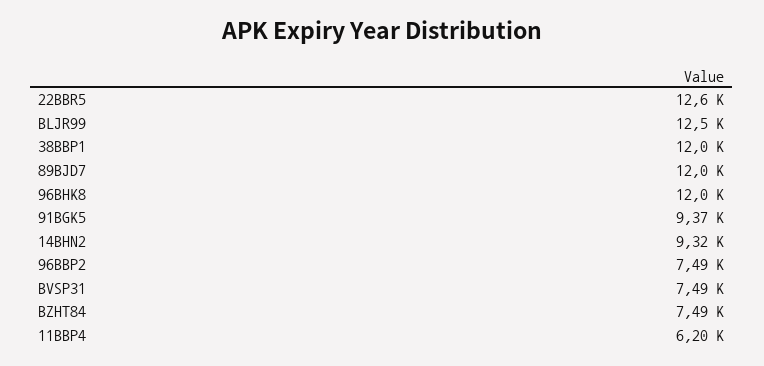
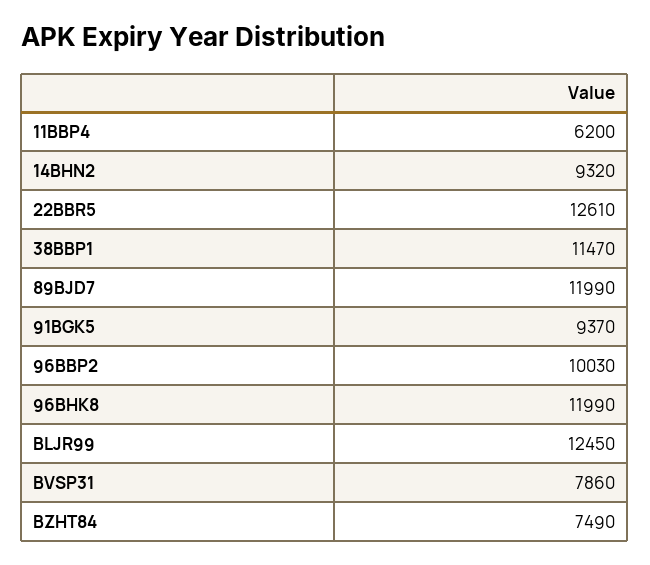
  {
    "22BBR5": 12610,
    "BLJR99": 12450,
-   "38BBP1": 12000,
+   "38BBP1": 11470,
    "89BJD7": 11990,
    "96BHK8": 11990,
    "91BGK5": 9370,
    "14BHN2": 9320,
-   "96BBP2": 7490,
+   "96BBP2": 10030,
-   "BVSP31": 7490,
+   "BVSP31": 7860,
    "BZHT84": 7490,
    "11BBP4": 6200
  }

